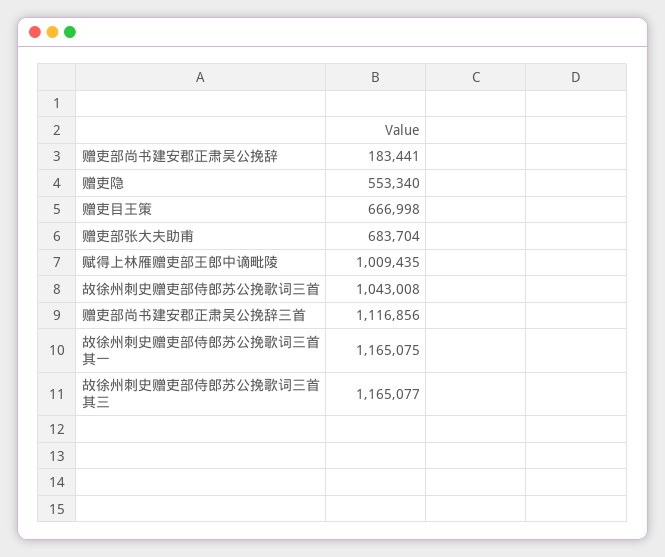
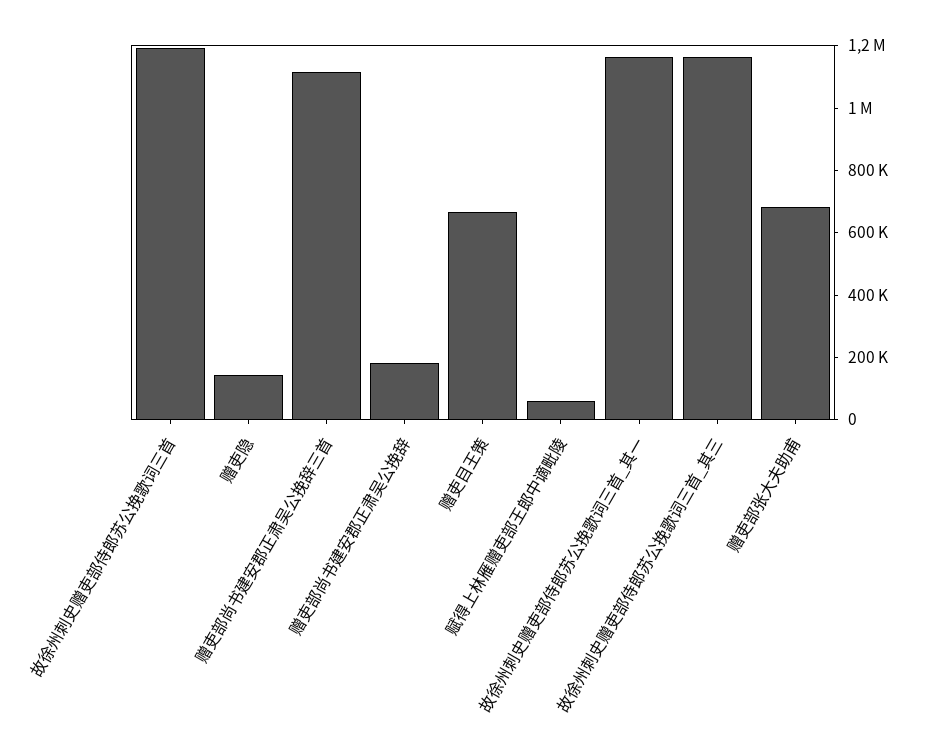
  {
    "赠吏部尚书建安郡正肃吴公挽辞": 183441,
-   "赠吏隐": 553340,
+   "赠吏隐": 150000,
    "赠吏目王策": 666998,
    "赠吏部张大夫助甫": 683704,
-   "赋得上林雁赠吏部王郎中谪毗陵": 1009435,
+   "赋得上林雁赠吏部王郎中谪毗陵": 50000,
-   "故徐州刺史赠吏部侍郎苏公挽歌词三首": 1043008,
+   "故徐州刺史赠吏部侍郎苏公挽歌词三首": 1200000,
    "赠吏部尚书建安郡正肃吴公挽辞三首": 1116856,
    "故徐州刺史赠吏部侍郎苏公挽歌词三首 其一": 1165075,
    "故徐州刺史赠吏部侍郎苏公挽歌词三首 其三": 1165077
  }

